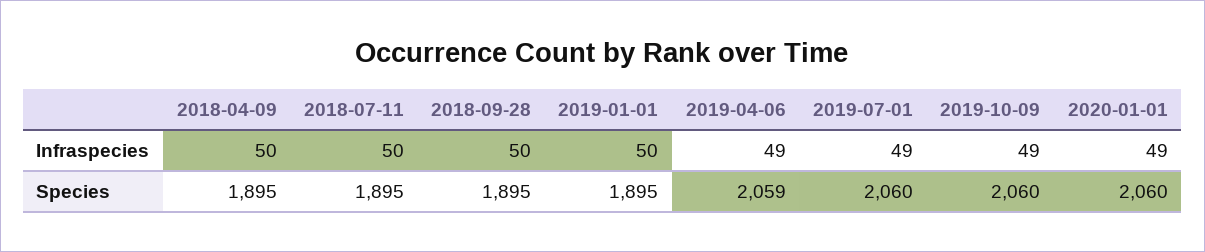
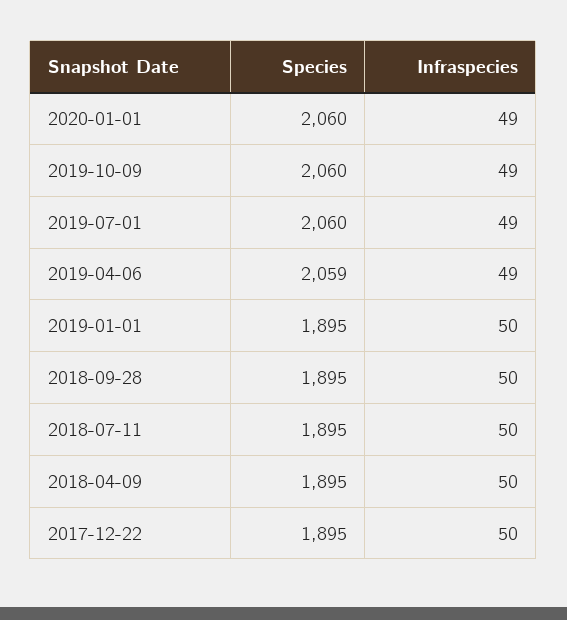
  {
    "2018-04-09": {
      "Infraspecies": 50,
      "Species": 1895
    },
    "2018-07-11": {
      "Infraspecies": 50,
      "Species": 1895
    },
    "2018-09-28": {
      "Infraspecies": 50,
      "Species": 1895
    },
    "2019-01-01": {
      "Infraspecies": 50,
      "Species": 1895
    },
    "2019-04-06": {
      "Infraspecies": 49,
      "Species": 2059
    },
    "2019-07-01": {
      "Infraspecies": 49,
      "Species": 2060
    },
    "2019-10-09": {
      "Infraspecies": 49,
      "Species": 2060
    },
    "2020-01-01": {
      "Infraspecies": 49,
      "Species": 2060
-   }
+   },
+   "2017-12-22": {
+     "Species": 1895,
+     "Infraspecies": 50
+   }
  }

